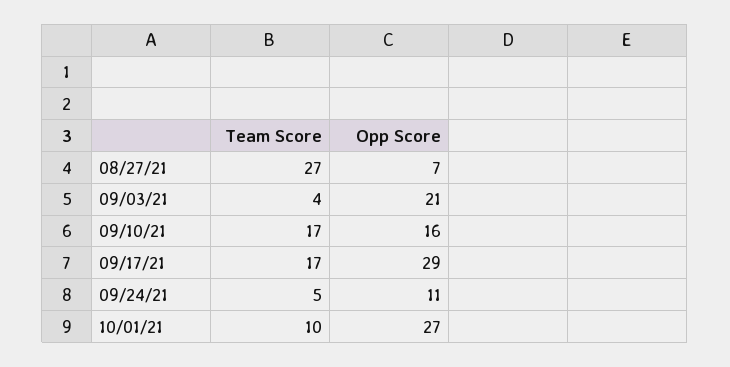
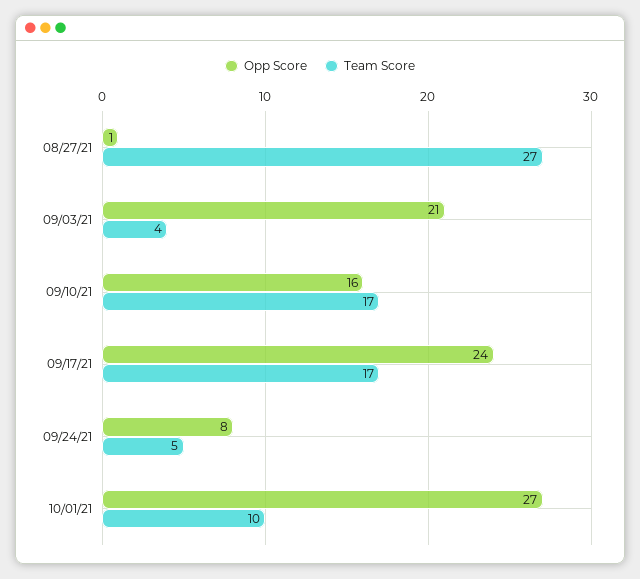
  {
    "Team Score": {
      "08/27/21": 27,
      "09/03/21": 4,
      "09/10/21": 17,
      "09/17/21": 17,
      "09/24/21": 5,
      "10/01/21": 10
    },
    "Opp Score": {
-     "08/27/21": 7,
+     "08/27/21": 1,
      "09/03/21": 21,
      "09/10/21": 16,
-     "09/17/21": 29,
+     "09/17/21": 24,
-     "09/24/21": 11,
+     "09/24/21": 8,
      "10/01/21": 27
    }
  }

